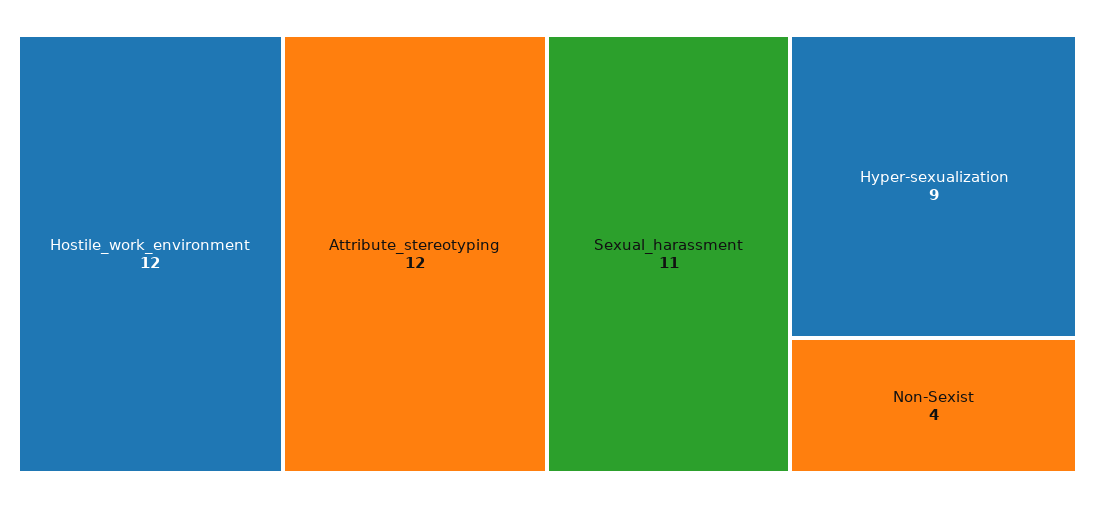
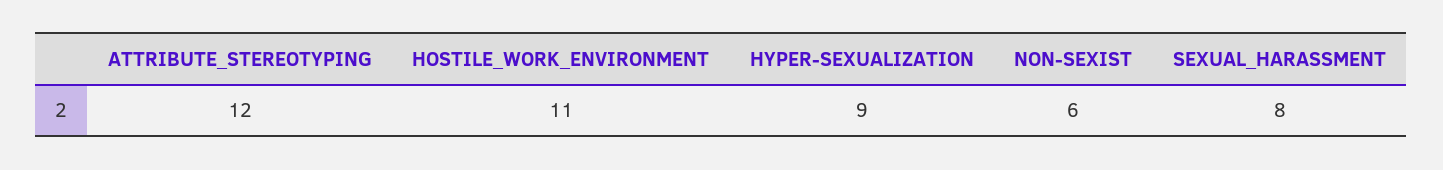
  {
-   "Hostile_work_environment": 12,
+   "Hostile_work_environment": 11,
    "Attribute_stereotyping": 12,
-   "Sexual_harassment": 11,
+   "Sexual_harassment": 8,
    "Hyper-sexualization": 9,
-   "Non-Sexist": 4
+   "Non-Sexist": 6
  }

